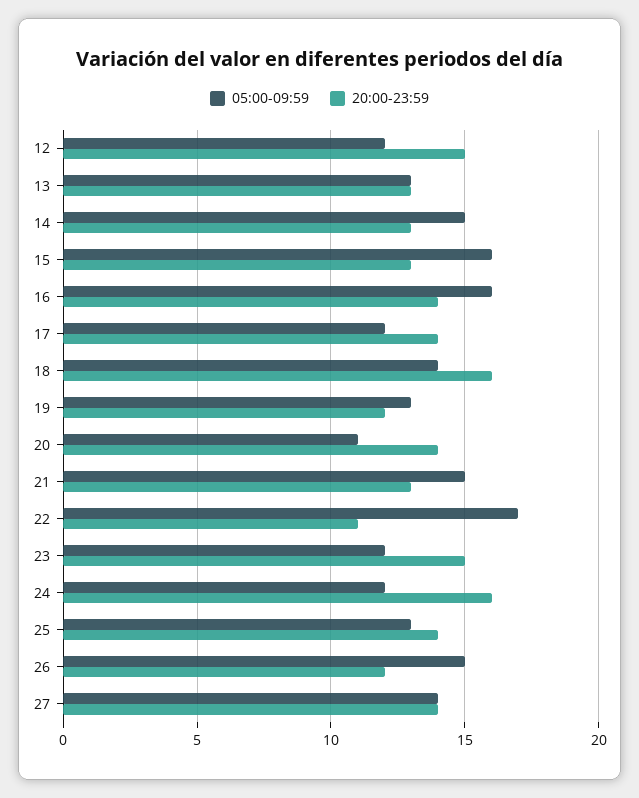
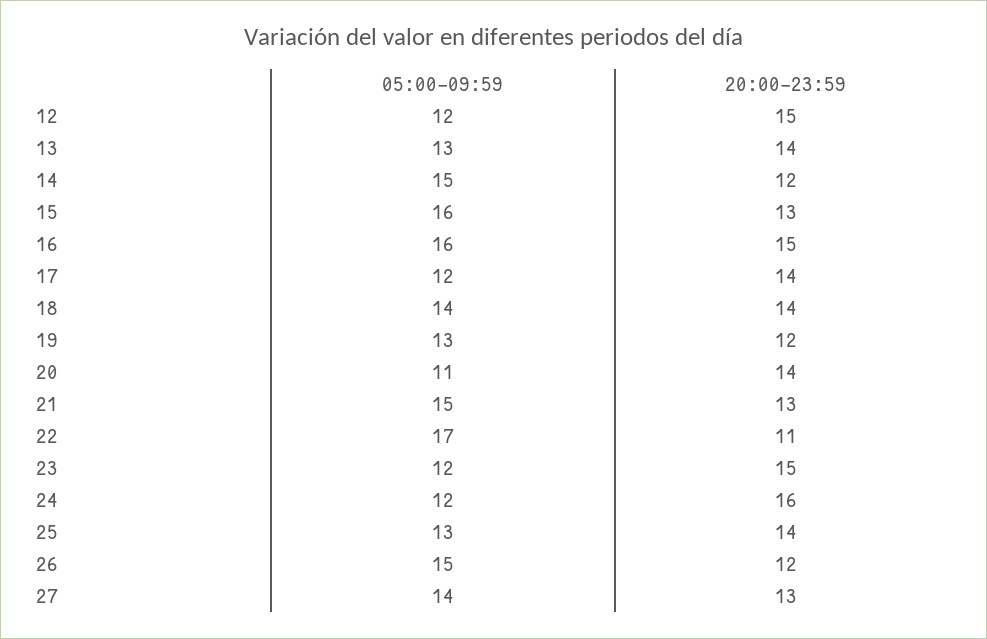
  {
    "05:00-09:59": {
      "12": 12,
      "13": 13,
      "14": 15,
      "15": 16,
      "16": 16,
      "17": 12,
      "18": 14,
      "19": 13,
      "20": 11,
      "21": 15,
      "22": 17,
      "23": 12,
      "24": 12,
      "25": 13,
      "26": 15,
      "27": 14
    },
    "20:00-23:59": {
      "12": 15,
-     "13": 13,
+     "13": 14,
-     "14": 13,
+     "14": 12,
      "15": 13,
-     "16": 14,
+     "16": 15,
      "17": 14,
-     "18": 16,
+     "18": 14,
      "19": 12,
      "20": 14,
      "21": 13,
      "22": 11,
      "23": 15,
      "24": 16,
      "25": 14,
      "26": 12,
-     "27": 14
+     "27": 13
    }
  }

